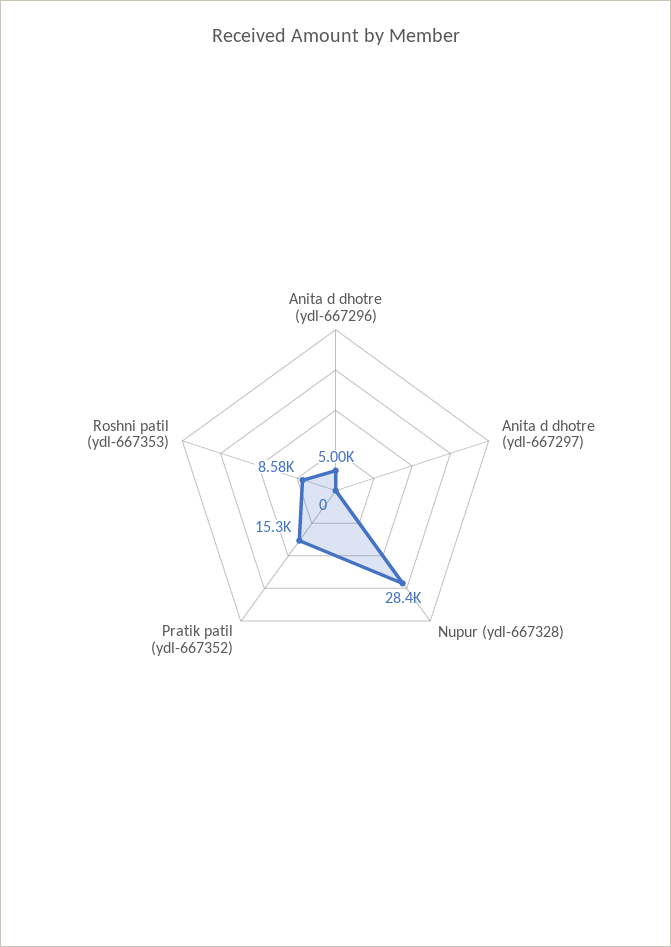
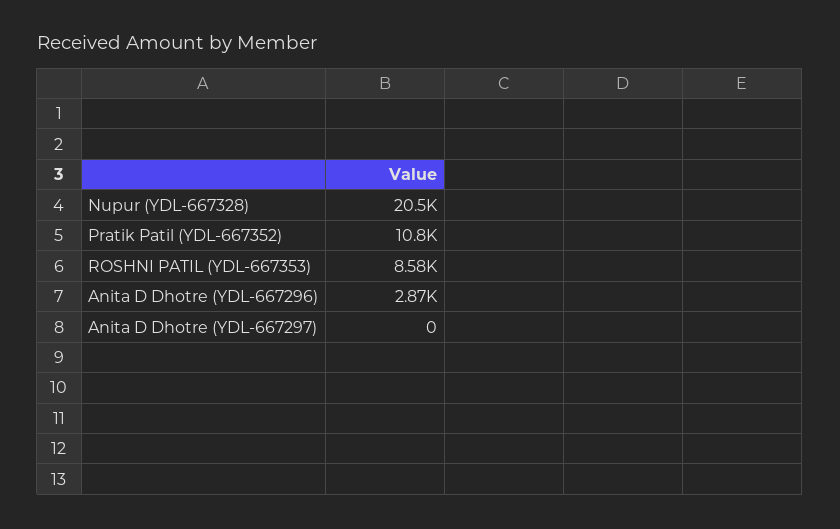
  {
-   "Anita d dhotre (ydl-667296)": 5000,
+   "Anita d dhotre (ydl-667296)": 2870,
    "Anita d dhotre (ydl-667297)": 0,
-   "Nupur (ydl-667328)": 28400,
+   "Nupur (ydl-667328)": 20500,
-   "Pratik patil (ydl-667352)": 15300,
+   "Pratik patil (ydl-667352)": 10800,
    "Roshni patil (ydl-667353)": 8580
  }

